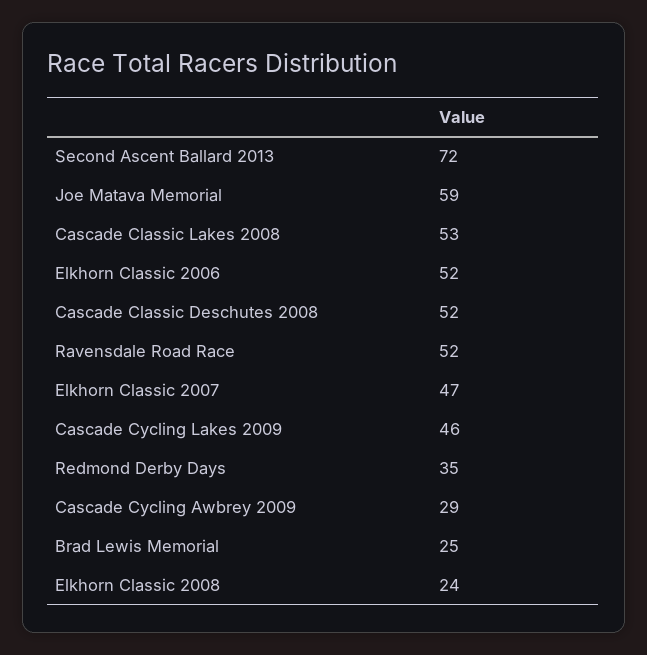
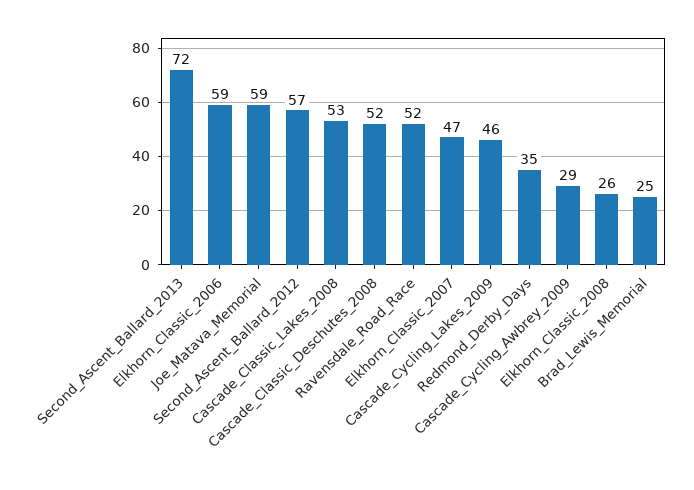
  {
    "Second Ascent Ballard 2013": 72,
    "Joe Matava Memorial": 59,
    "Cascade Classic Lakes 2008": 53,
-   "Elkhorn Classic 2006": 52,
+   "Elkhorn Classic 2006": 59,
    "Cascade Classic Deschutes 2008": 52,
    "Ravensdale Road Race": 52,
    "Elkhorn Classic 2007": 47,
    "Cascade Cycling Lakes 2009": 46,
    "Redmond Derby Days": 35,
    "Cascade Cycling Awbrey 2009": 29,
    "Brad Lewis Memorial": 25,
-   "Elkhorn Classic 2008": 24
+   "Elkhorn Classic 2008": 26,
+   "Second_Ascent_Ballard_2012": 57
  }

